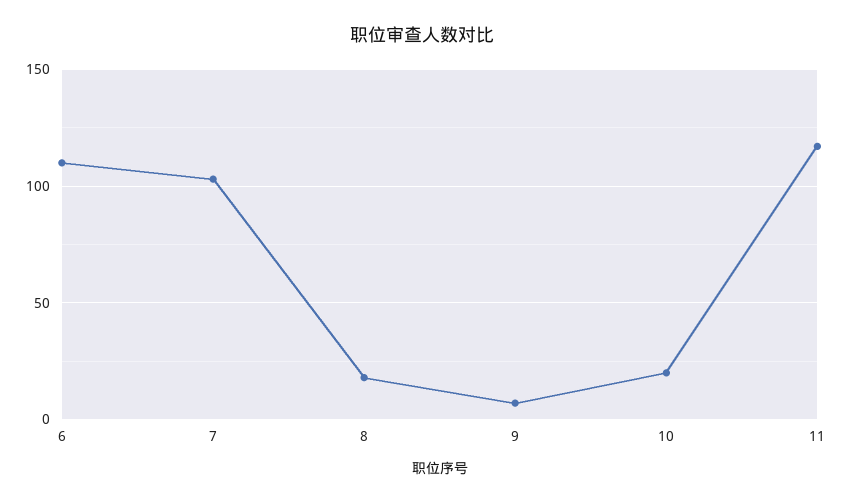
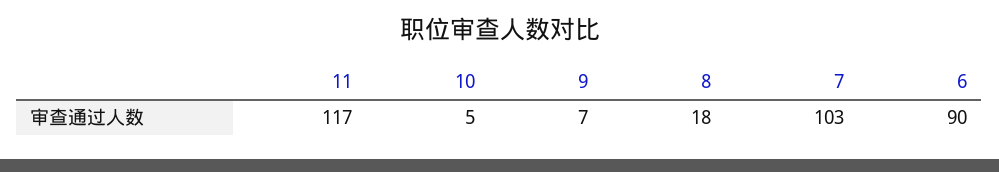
  {
-   "6": 110,
+   "6": 90,
    "7": 103,
    "8": 18,
    "9": 7,
-   "10": 20,
+   "10": 5,
    "11": 117
  }

